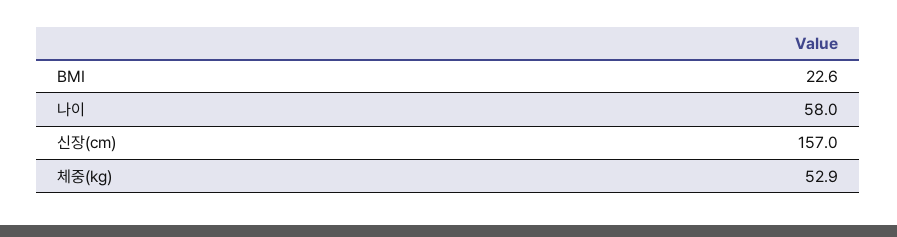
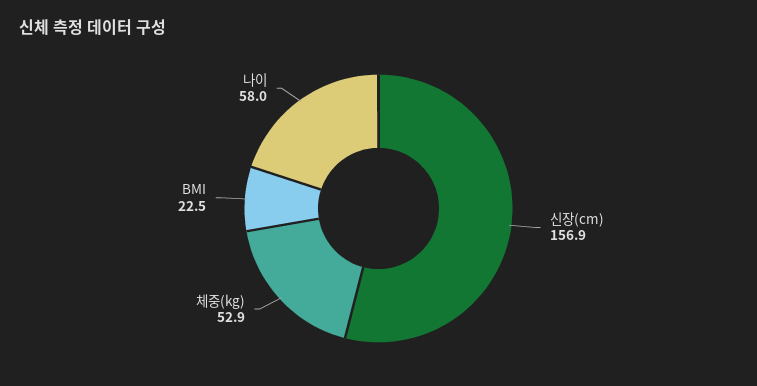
  {
-   "BMI": 22.6,
+   "BMI": 22.5,
    "나이": 58,
-   "신장(cm)": 157,
+   "신장(cm)": 156.9,
    "체중(kg)": 52.9
  }

